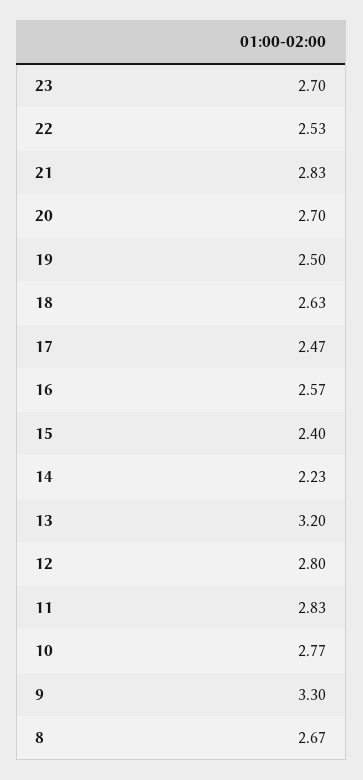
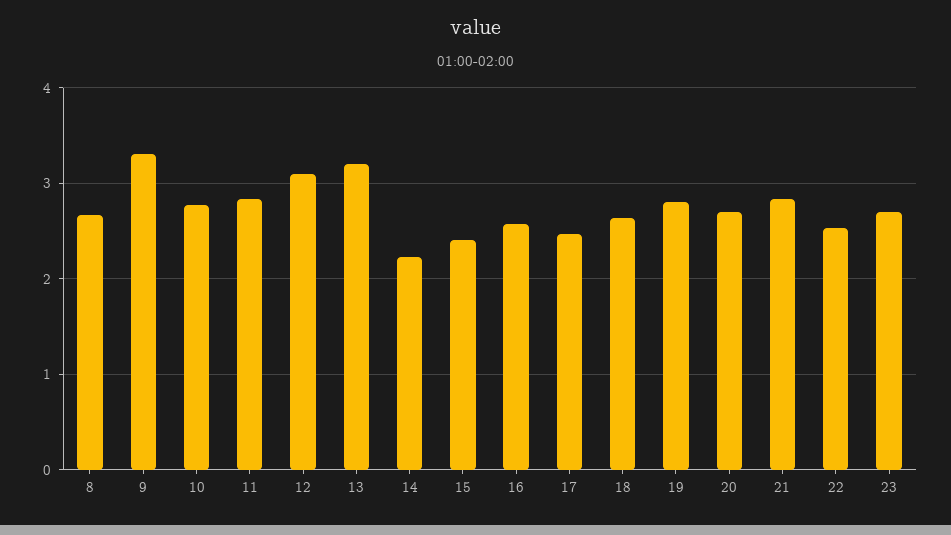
  {
    "23": 2.7,
    "22": 2.53,
    "21": 2.83,
    "20": 2.7,
-   "19": 2.5,
+   "19": 2.8,
    "18": 2.63,
    "17": 2.47,
    "16": 2.57,
    "15": 2.4,
    "14": 2.23,
    "13": 3.2,
-   "12": 2.8,
+   "12": 3.1,
    "11": 2.83,
    "10": 2.77,
    "9": 3.3,
    "8": 2.67
  }

